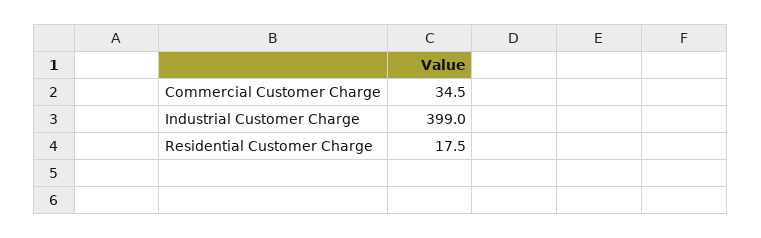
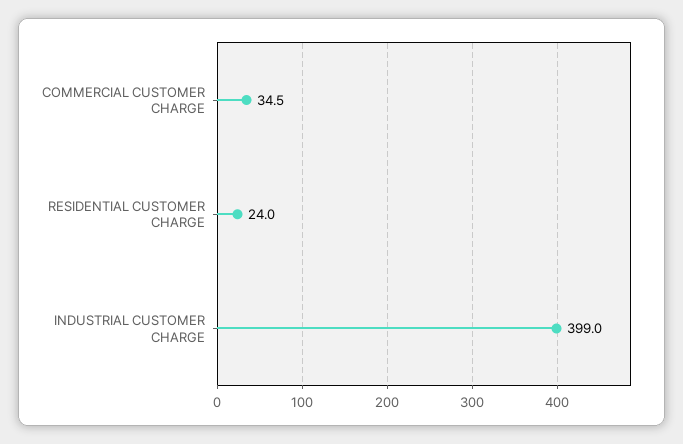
  {
    "Commercial Customer Charge": 34.5,
    "Industrial Customer Charge": 399,
-   "Residential Customer Charge": 17.5
+   "Residential Customer Charge": 24
  }

